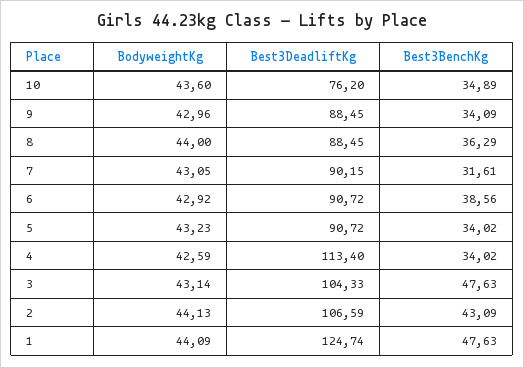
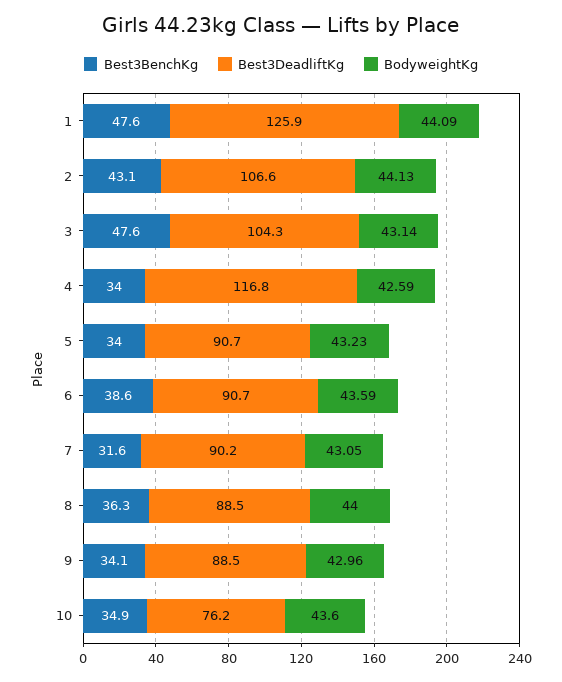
  {
    "BodyweightKg": {
      "10": 43.6,
      "9": 42.96,
      "8": 44,
      "7": 43.05,
-     "6": 42.92,
+     "6": 43.59,
      "5": 43.23,
      "4": 42.59,
      "3": 43.14,
      "2": 44.13,
      "1": 44.09
    },
    "Best3DeadliftKg": {
      "10": 76.2,
      "9": 88.45,
      "8": 88.45,
      "7": 90.15,
      "6": 90.72,
      "5": 90.72,
-     "4": 113.4,
+     "4": 116.8,
      "3": 104.33,
      "2": 106.59,
-     "1": 124.74
+     "1": 125.9
    },
    "Best3BenchKg": {
      "10": 34.89,
      "9": 34.09,
      "8": 36.29,
      "7": 31.61,
      "6": 38.56,
      "5": 34.02,
      "4": 34.02,
      "3": 47.63,
      "2": 43.09,
      "1": 47.63
    }
  }

